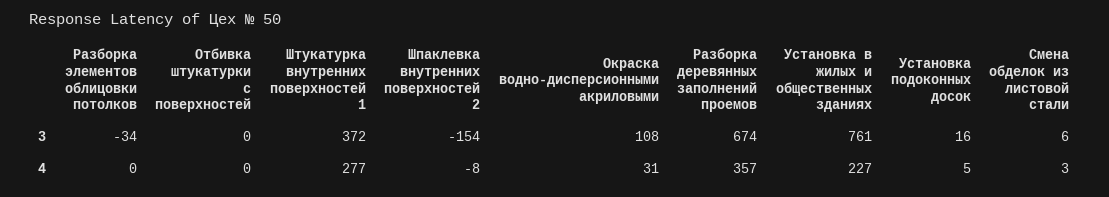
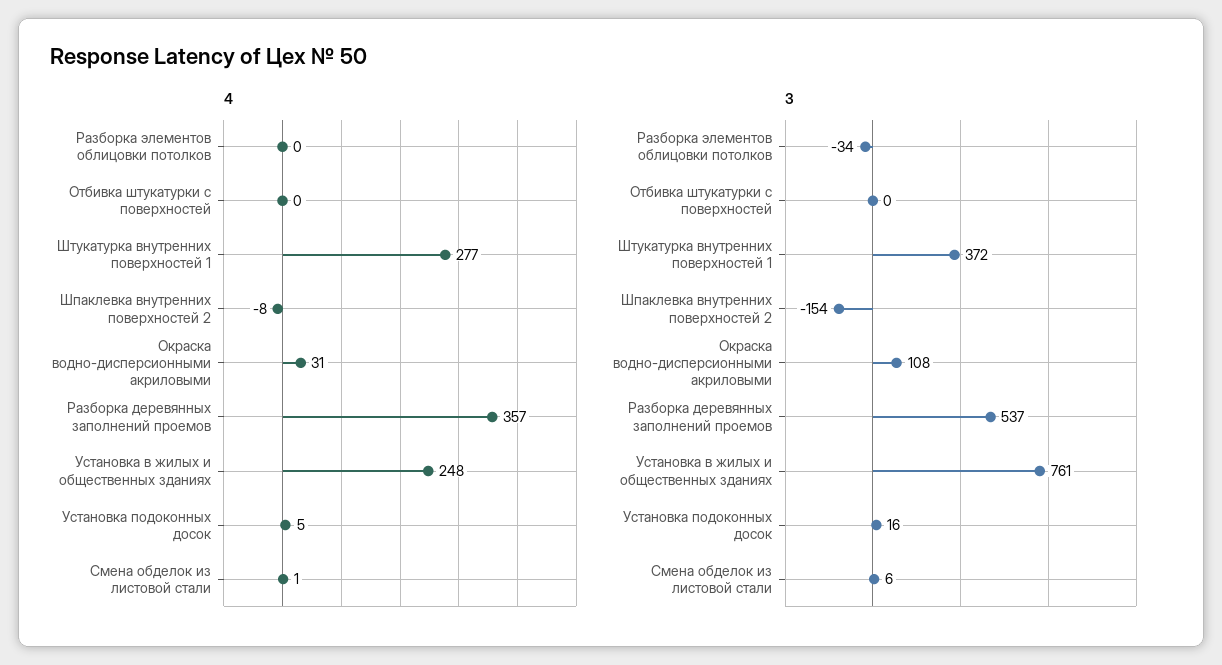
  {
    "3": {
      "Разборка элементов облицовки потолков": -34,
      "Отбивка штукатурки с поверхностей": 0,
      "Штукатурка внутренних поверхностей 1": 372,
      "Шпаклевка внутренних поверхностей 2": -154,
      "Окраска водно-дисперсионными акриловыми": 108,
-     "Разборка деревянных заполнений проемов": 674,
+     "Разборка деревянных заполнений проемов": 537,
      "Установка в жилых и общественных зданиях": 761,
      "Установка подоконных досок": 16,
      "Смена обделок из листовой стали": 6
    },
    "4": {
      "Разборка элементов облицовки потолков": 0,
      "Отбивка штукатурки с поверхностей": 0,
      "Штукатурка внутренних поверхностей 1": 277,
      "Шпаклевка внутренних поверхностей 2": -8,
      "Окраска водно-дисперсионными акриловыми": 31,
      "Разборка деревянных заполнений проемов": 357,
-     "Установка в жилых и общественных зданиях": 227,
+     "Установка в жилых и общественных зданиях": 248,
      "Установка подоконных досок": 5,
-     "Смена обделок из листовой стали": 3
+     "Смена обделок из листовой стали": 1
    }
  }

